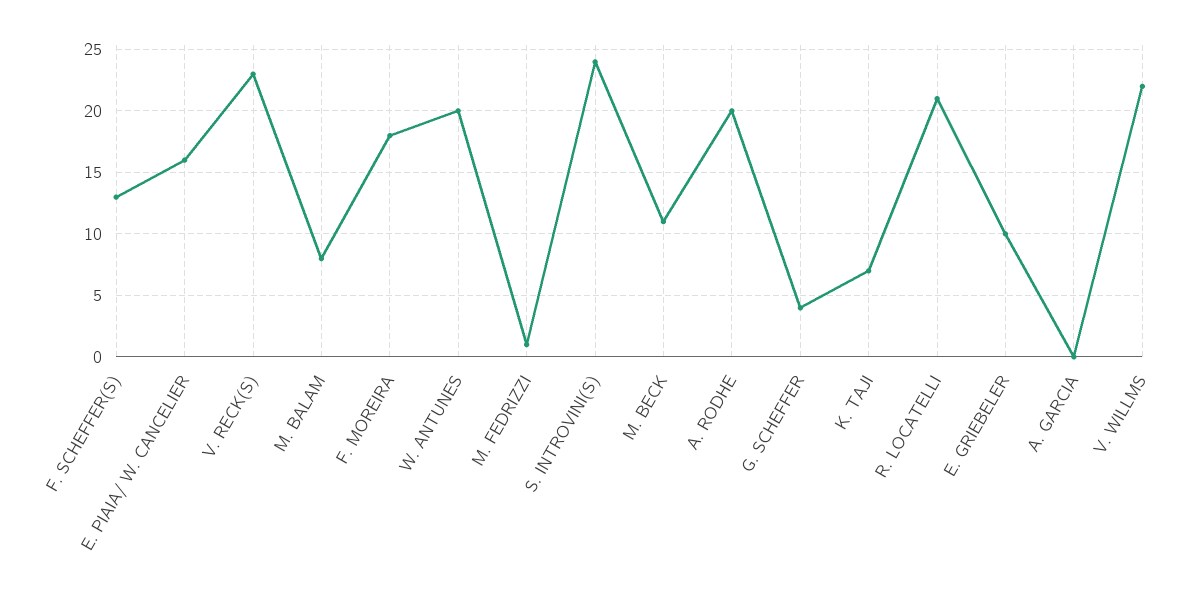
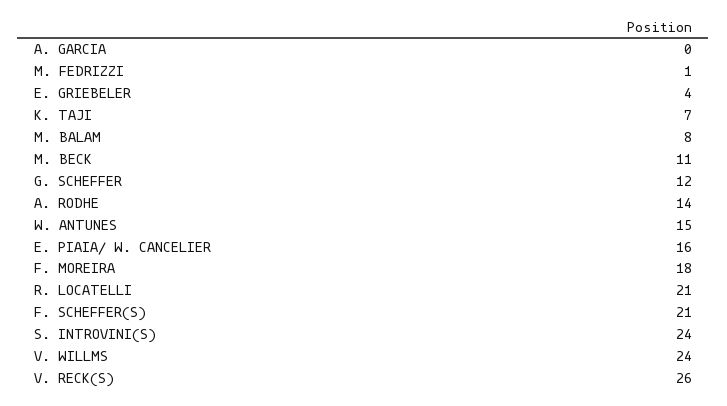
  {
-   "F. SCHEFFER(S)": 13,
+   "F. SCHEFFER(S)": 21,
    "E. PIAIA/ W. CANCELIER": 16,
-   "V. RECK(S)": 23,
+   "V. RECK(S)": 26,
    "M. BALAM": 8,
    "F. MOREIRA": 18,
-   "W. ANTUNES": 20,
+   "W. ANTUNES": 15,
    "M. FEDRIZZI": 1,
    "S. INTROVINI(S)": 24,
    "M. BECK": 11,
-   "A. RODHE": 20,
+   "A. RODHE": 14,
-   "G. SCHEFFER": 4,
+   "G. SCHEFFER": 12,
    "K. TAJI": 7,
    "R. LOCATELLI": 21,
-   "E. GRIEBELER": 10,
+   "E. GRIEBELER": 4,
    "A. GARCIA": 0,
-   "V. WILLMS": 22
+   "V. WILLMS": 24
  }

